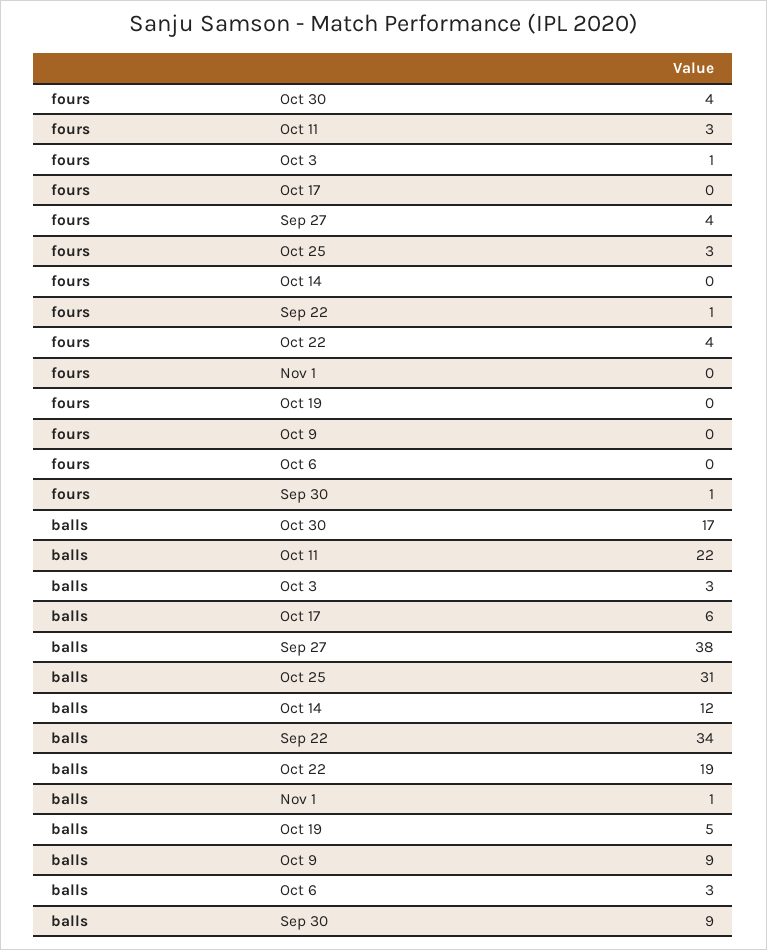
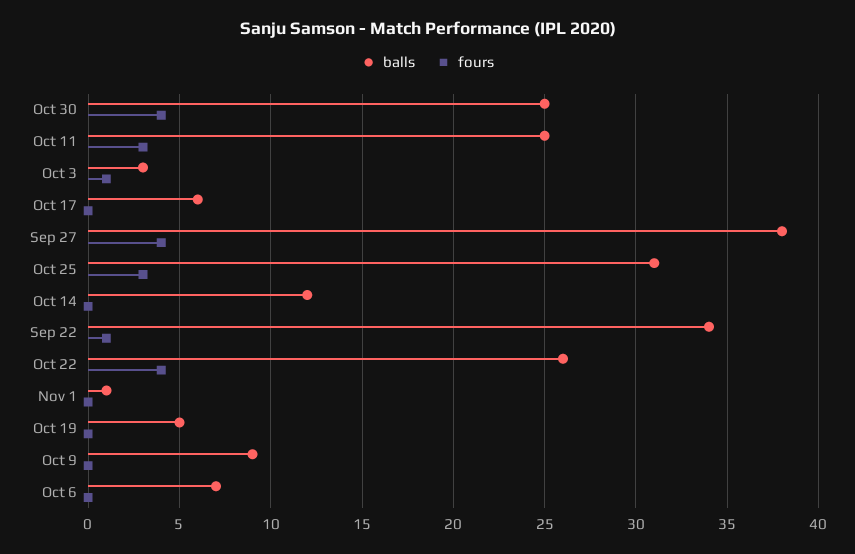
  {
    "fours": {
      "Oct 30": 4,
      "Oct 11": 3,
      "Oct 3": 1,
      "Oct 17": 0,
      "Sep 27": 4,
      "Oct 25": 3,
      "Oct 14": 0,
      "Sep 22": 1,
      "Oct 22": 4,
      "Nov 1": 0,
      "Oct 19": 0,
      "Oct 9": 0,
-     "Oct 6": 0,
+     "Oct 6": 0
-     "Sep 30": 1
    },
    "balls": {
-     "Oct 30": 17,
+     "Oct 30": 25,
-     "Oct 11": 22,
+     "Oct 11": 25,
      "Oct 3": 3,
      "Oct 17": 6,
      "Sep 27": 38,
      "Oct 25": 31,
      "Oct 14": 12,
      "Sep 22": 34,
-     "Oct 22": 19,
+     "Oct 22": 26,
      "Nov 1": 1,
      "Oct 19": 5,
      "Oct 9": 9,
-     "Oct 6": 3,
+     "Oct 6": 7
-     "Sep 30": 9
    }
  }

